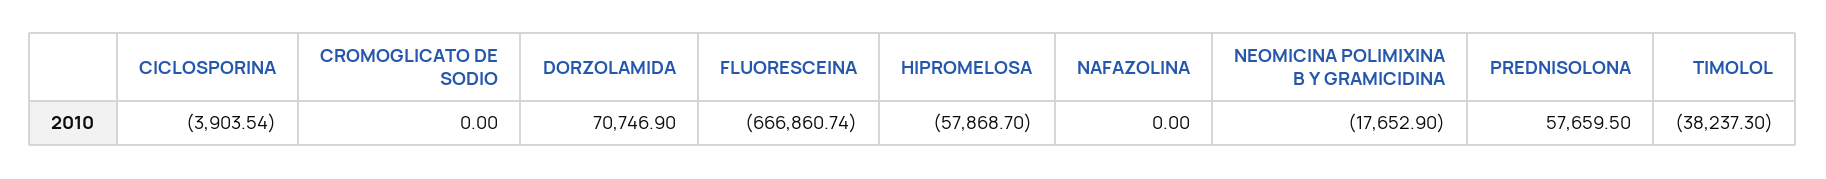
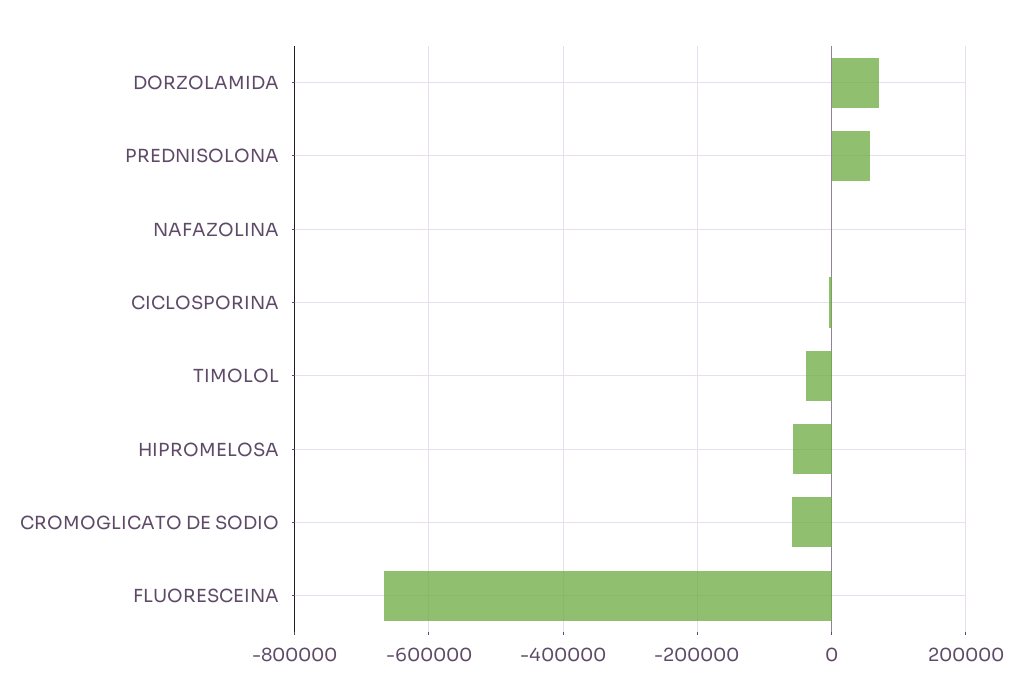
  {
    "CICLOSPORINA": -3903.54,
-   "CROMOGLICATO DE SODIO": 0,
+   "CROMOGLICATO DE SODIO": -60000,
    "DORZOLAMIDA": 70746.9,
    "FLUORESCEINA": -666860.74,
    "HIPROMELOSA": -57868.7,
    "NAFAZOLINA": 0,
-   "NEOMICINA POLIMIXINA B Y GRAMICIDINA": -17652.9,
    "PREDNISOLONA": 57659.5,
    "TIMOLOL": -38237.3
  }

